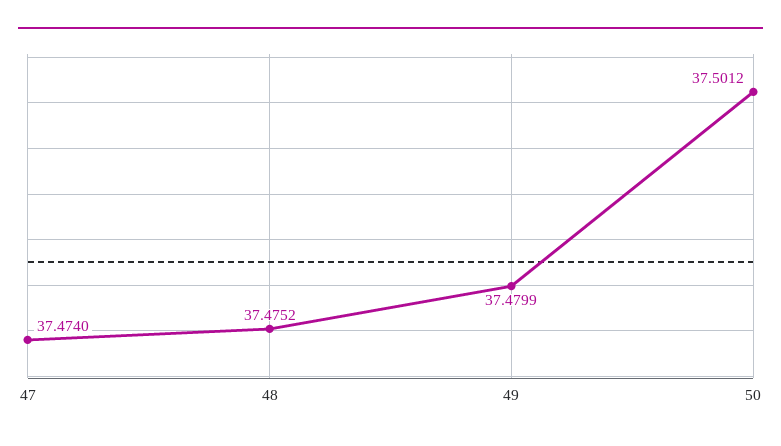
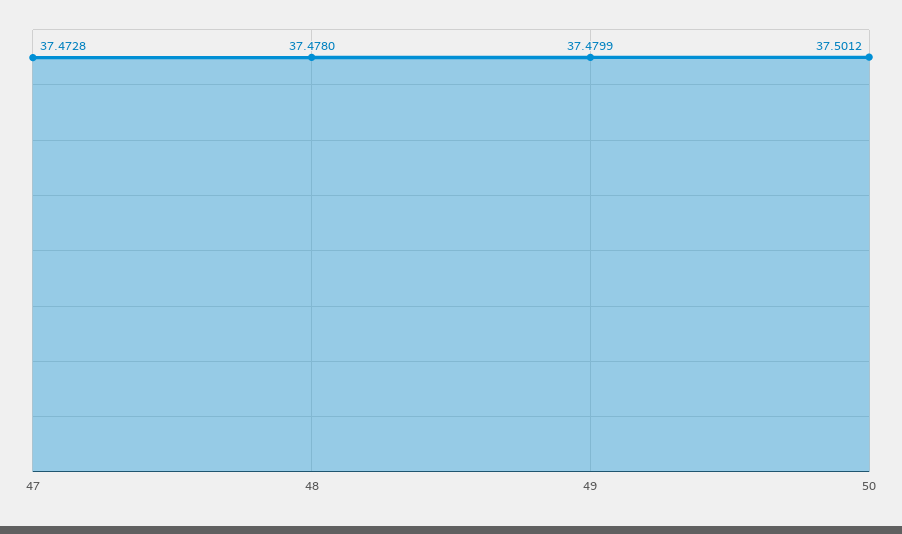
  {
-   "47": 37.474,
+   "47": 37.4728,
-   "48": 37.4752,
+   "48": 37.478,
    "49": 37.4799,
    "50": 37.5012
  }

